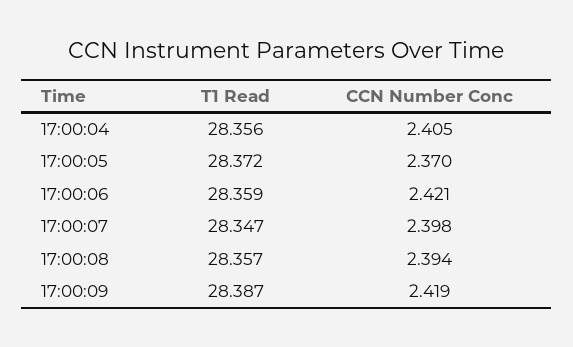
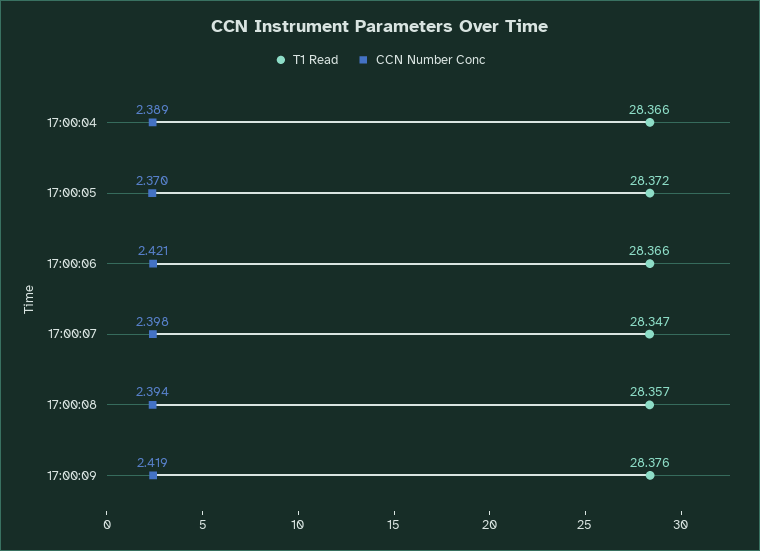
  {
    "T1 Read": {
-     "17:00:04": 28.356,
+     "17:00:04": 28.366,
      "17:00:05": 28.372,
-     "17:00:06": 28.359,
+     "17:00:06": 28.366,
      "17:00:07": 28.347,
      "17:00:08": 28.357,
-     "17:00:09": 28.387
+     "17:00:09": 28.376
    },
    "CCN Number Conc": {
-     "17:00:04": 2.405,
+     "17:00:04": 2.389,
      "17:00:05": 2.37,
      "17:00:06": 2.421,
      "17:00:07": 2.398,
      "17:00:08": 2.394,
      "17:00:09": 2.419
    }
  }

